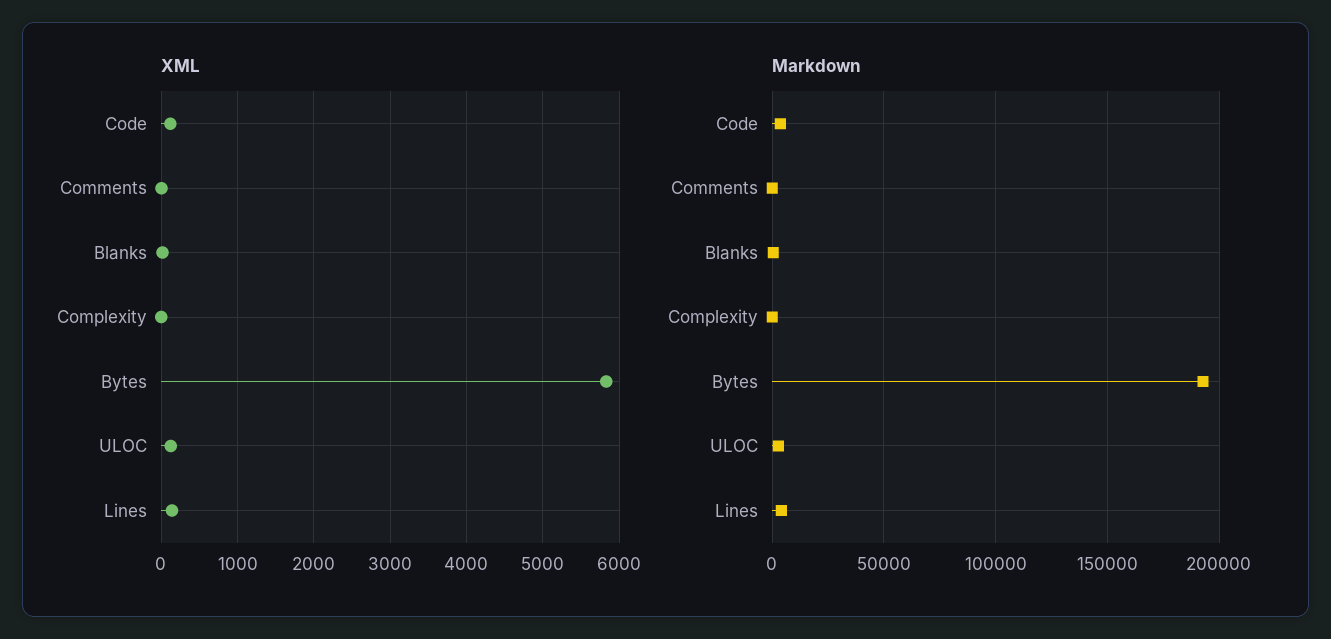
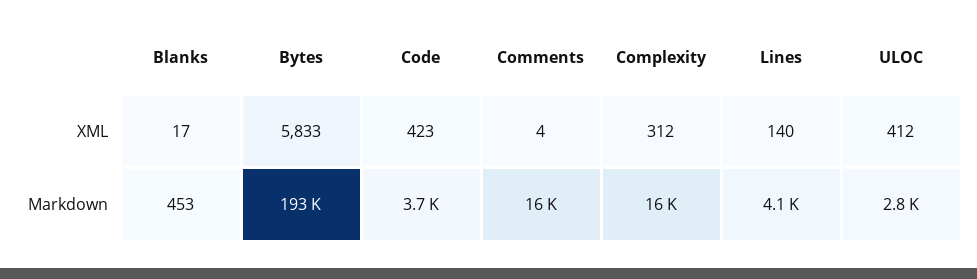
  {
    "XML": {
-     "Code": 100,
+     "Code": 423,
      "Comments": 4,
      "Blanks": 17,
-     "Complexity": 0,
+     "Complexity": 312,
      "Bytes": 5833,
-     "ULOC": 100,
+     "ULOC": 412,
      "Lines": 140
    },
    "Markdown": {
      "Code": 3700,
-     "Comments": 0,
+     "Comments": 16000,
      "Blanks": 453,
-     "Complexity": 0,
+     "Complexity": 16000,
      "Bytes": 193000,
      "ULOC": 2800,
      "Lines": 4100
    }
  }

